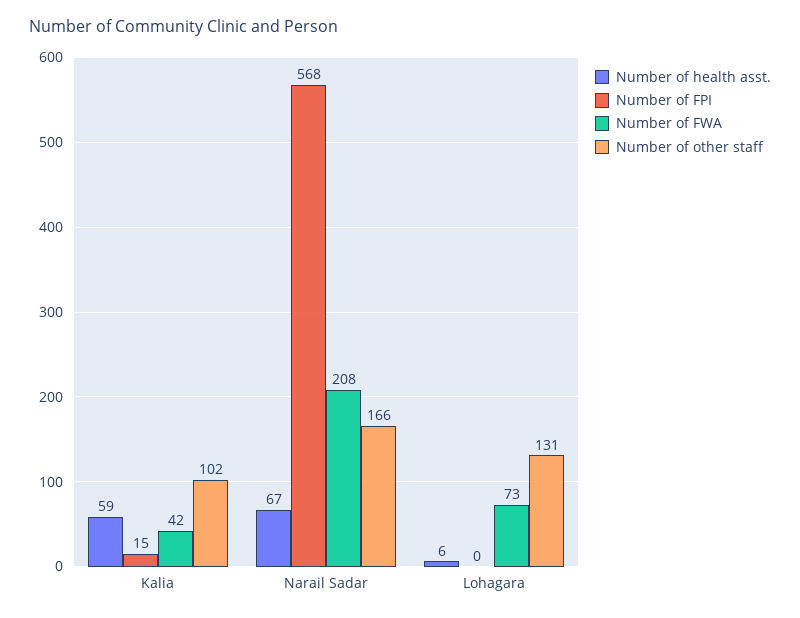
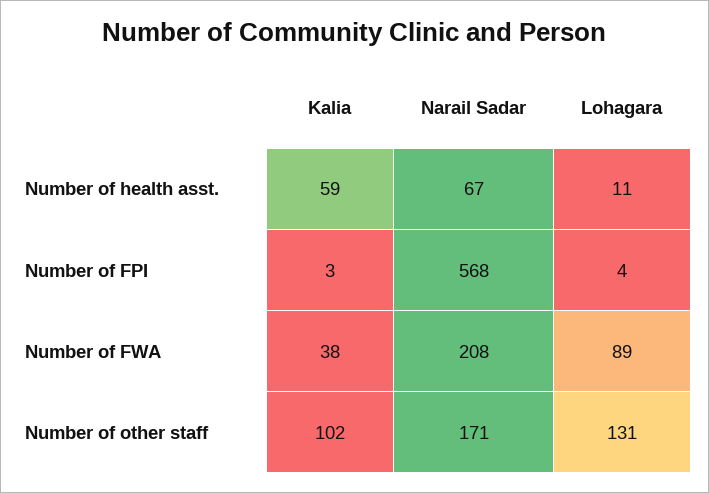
  {
    "Number of health asst.": {
      "Kalia": 59,
      "Narail Sadar": 67,
-     "Lohagara": 6
+     "Lohagara": 11
    },
    "Number of FPI": {
-     "Kalia": 15,
+     "Kalia": 3,
      "Narail Sadar": 568,
-     "Lohagara": 0
+     "Lohagara": 4
    },
    "Number of FWA": {
-     "Kalia": 42,
+     "Kalia": 38,
      "Narail Sadar": 208,
-     "Lohagara": 73
+     "Lohagara": 89
    },
    "Number of other staff": {
      "Kalia": 102,
-     "Narail Sadar": 166,
+     "Narail Sadar": 171,
      "Lohagara": 131
    }
  }

